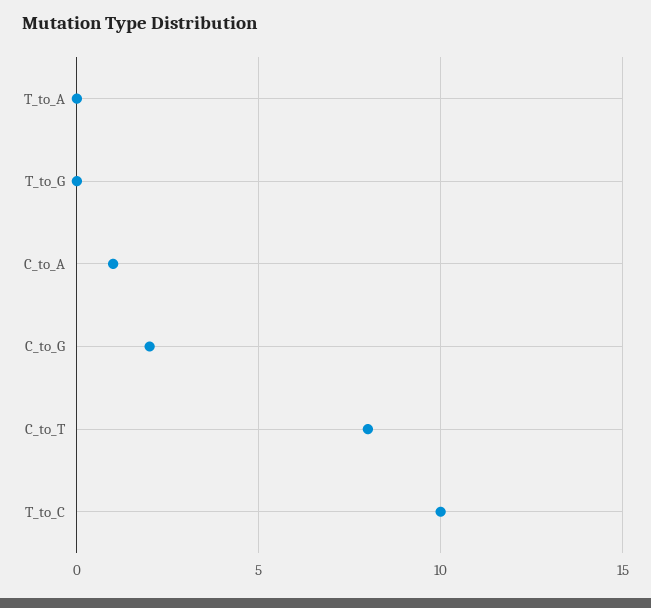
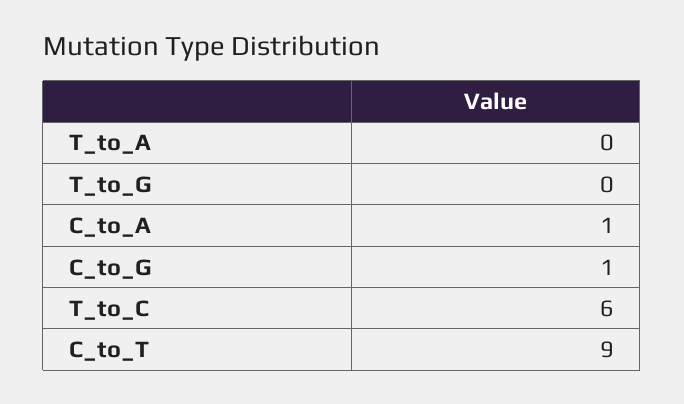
  {
    "T_to_A": 0,
    "T_to_G": 0,
    "C_to_A": 1,
-   "C_to_G": 2,
+   "C_to_G": 1,
-   "C_to_T": 8,
+   "C_to_T": 9,
-   "T_to_C": 10
+   "T_to_C": 6
  }

